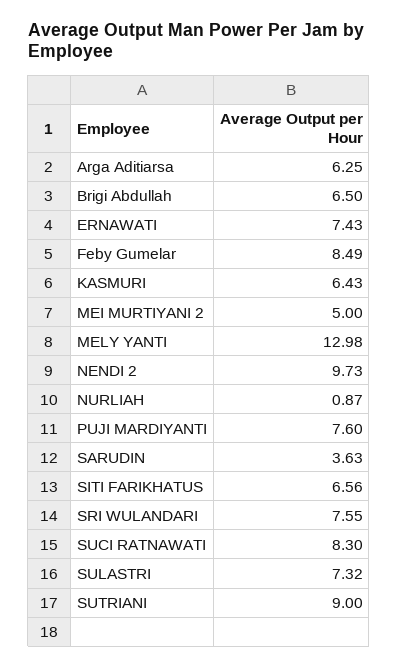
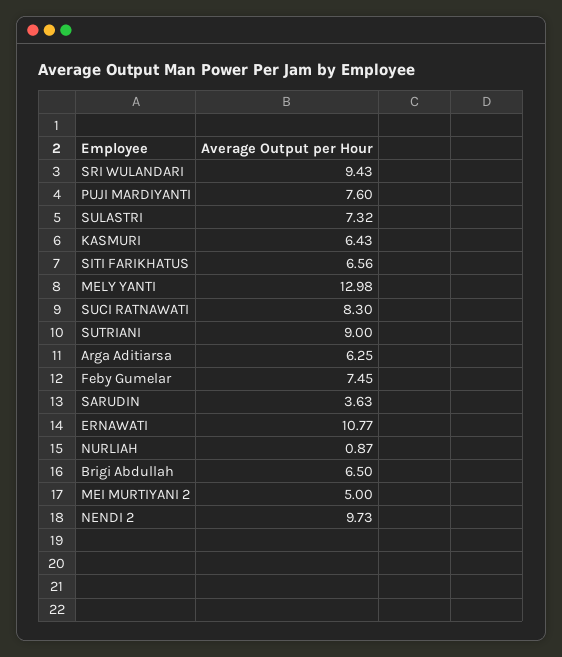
  {
    "Arga Aditiarsa": 6.25,
    "Brigi Abdullah": 6.5,
-   "ERNAWATI": 7.43,
+   "ERNAWATI": 10.77,
-   "Feby Gumelar": 8.49,
+   "Feby Gumelar": 7.45,
    "KASMURI": 6.43,
    "MEI MURTIYANI 2": 5,
    "MELY YANTI": 12.98,
    "NENDI 2": 9.73,
    "NURLIAH": 0.87,
    "PUJI MARDIYANTI": 7.6,
    "SARUDIN": 3.63,
    "SITI FARIKHATUS": 6.56,
-   "SRI WULANDARI": 7.55,
+   "SRI WULANDARI": 9.43,
    "SUCI RATNAWATI": 8.3,
    "SULASTRI": 7.32,
    "SUTRIANI": 9
  }

